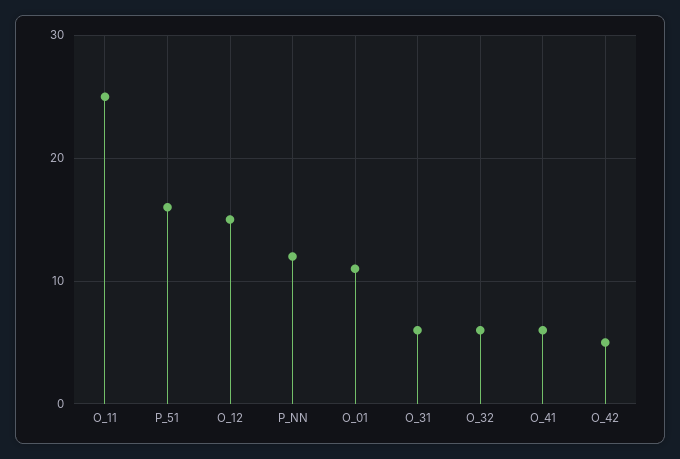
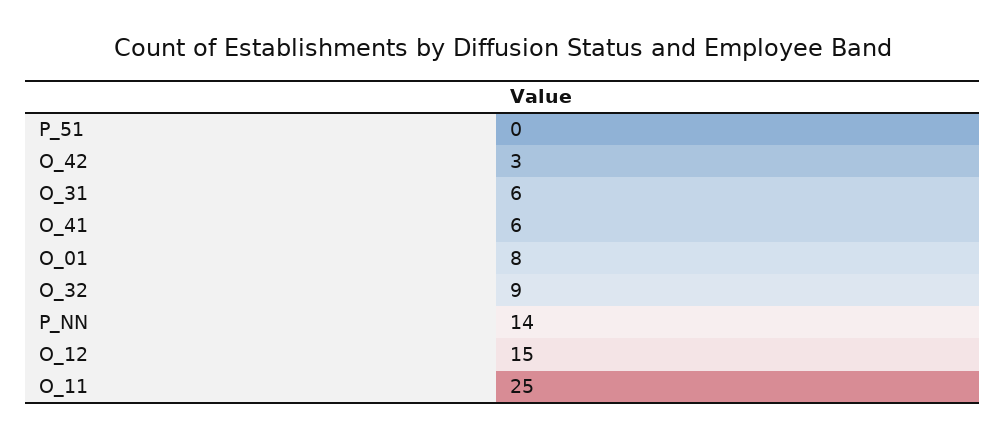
  {
    "O_11": 25,
-   "P_51": 16,
+   "P_51": 0,
    "O_12": 15,
-   "P_NN": 12,
+   "P_NN": 14,
-   "O_01": 11,
+   "O_01": 8,
    "O_31": 6,
-   "O_32": 6,
+   "O_32": 9,
    "O_41": 6,
-   "O_42": 5
+   "O_42": 3
  }

